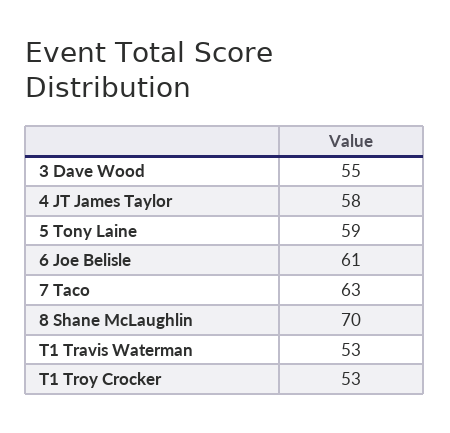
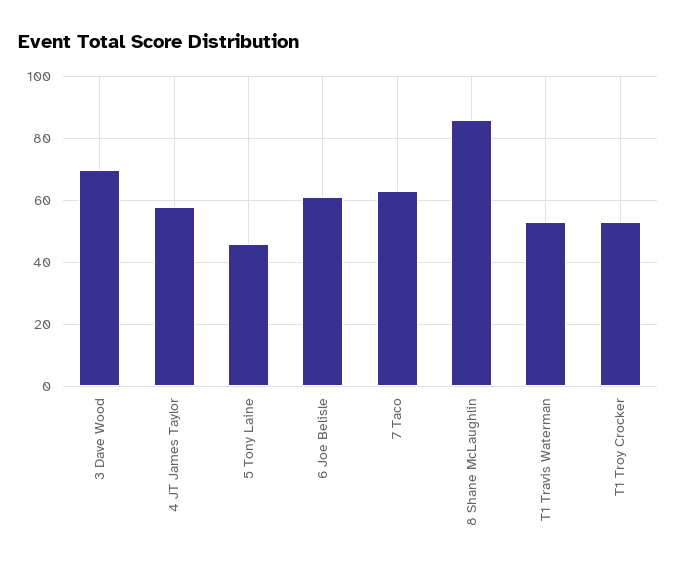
  {
-   "3 Dave Wood": 55,
+   "3 Dave Wood": 70,
    "4 JT James Taylor": 58,
-   "5 Tony Laine": 59,
+   "5 Tony Laine": 45,
    "6 Joe Belisle": 61,
    "7 Taco": 63,
-   "8 Shane McLaughlin": 70,
+   "8 Shane McLaughlin": 85,
    "T1 Travis Waterman": 53,
    "T1 Troy Crocker": 53
  }

